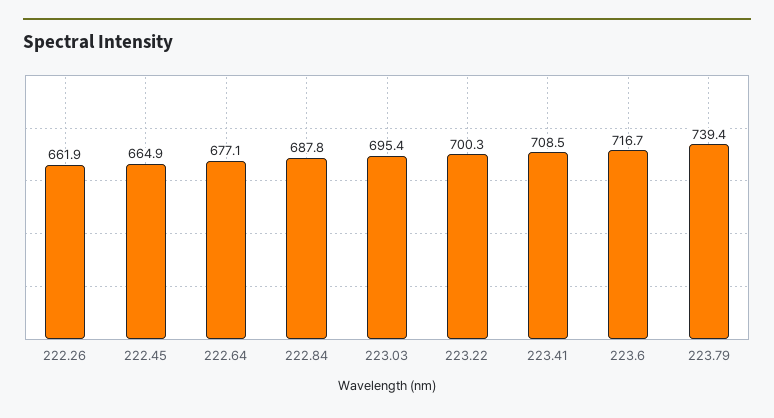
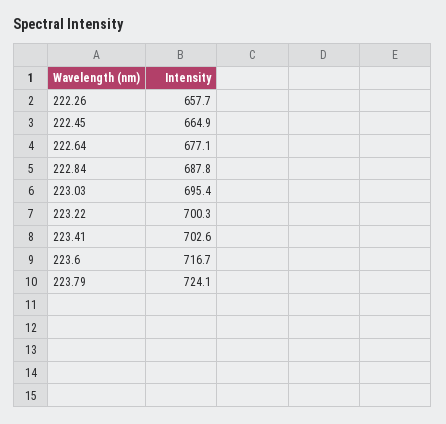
  {
-   "222.26": 661.9,
+   "222.26": 657.7,
    "222.45": 664.9,
    "222.64": 677.1,
    "222.84": 687.8,
    "223.03": 695.4,
    "223.22": 700.3,
-   "223.41": 708.5,
+   "223.41": 702.6,
    "223.6": 716.7,
-   "223.79": 739.4
+   "223.79": 724.1
  }

